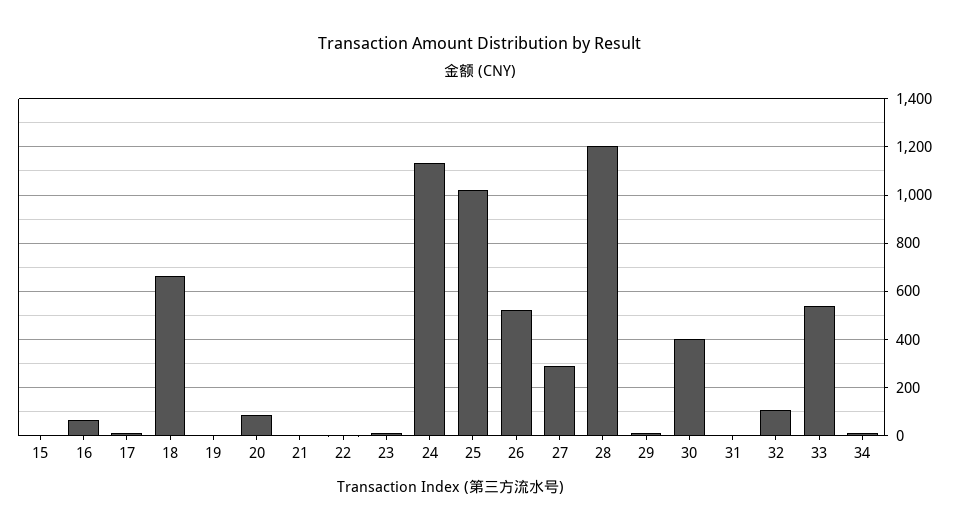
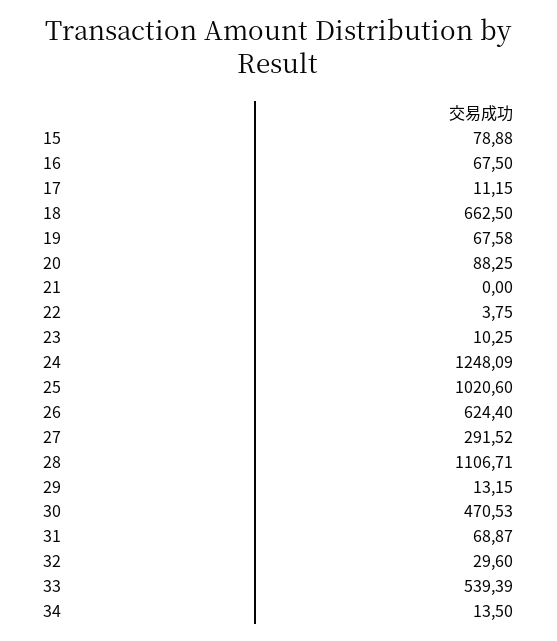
  {
-   "15": 0,
+   "15": 78.88,
    "16": 67.5,
    "17": 11.15,
    "18": 662.5,
-   "19": 0,
+   "19": 67.58,
    "20": 88.25,
    "21": 0,
    "22": 3.75,
    "23": 10.25,
-   "24": 1125,
+   "24": 1248.09,
    "25": 1020.6,
-   "26": 525,
+   "26": 624.4,
    "27": 291.52,
-   "28": 1200,
+   "28": 1106.71,
    "29": 13.15,
-   "30": 400,
+   "30": 470.53,
-   "31": 0,
+   "31": 68.87,
-   "32": 100,
+   "32": 29.6,
    "33": 539.39,
    "34": 13.5
  }

